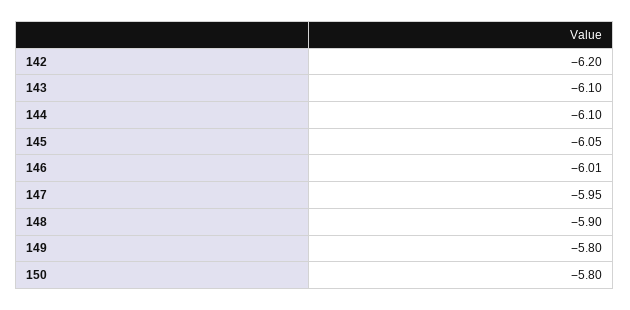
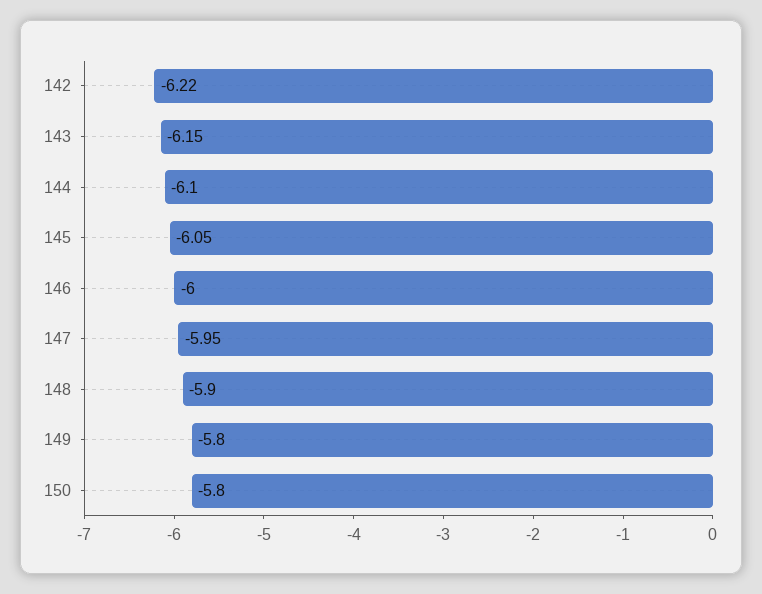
  {
-   "142": -6.2,
+   "142": -6.22,
-   "143": -6.1,
+   "143": -6.15,
    "144": -6.1,
    "145": -6.05,
-   "146": -6.01,
+   "146": -6,
    "147": -5.95,
    "148": -5.9,
    "149": -5.8,
    "150": -5.8
  }

